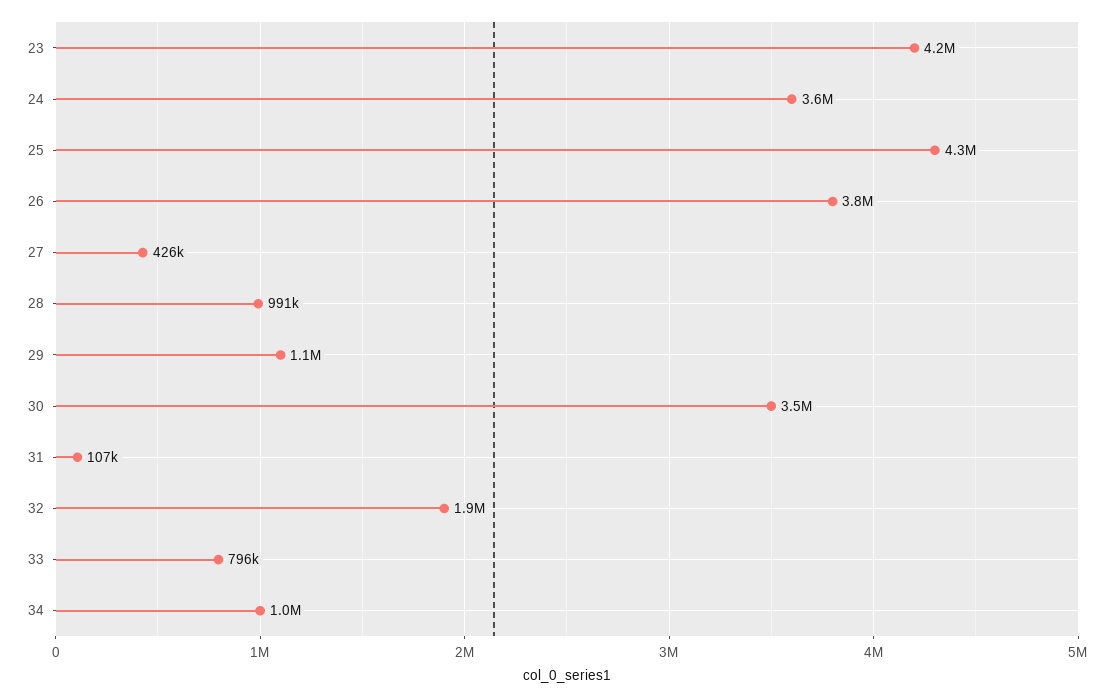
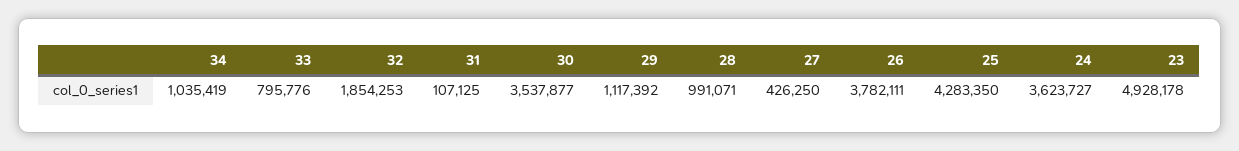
  {
-   "23": 4200000,
+   "23": 4928178,
    "24": 3623727,
    "25": 4283350,
    "26": 3782111,
    "27": 426250,
    "28": 991071,
    "29": 1117392,
    "30": 3537877,
    "31": 107125,
    "32": 1854253,
    "33": 795776,
    "34": 1035419
  }

